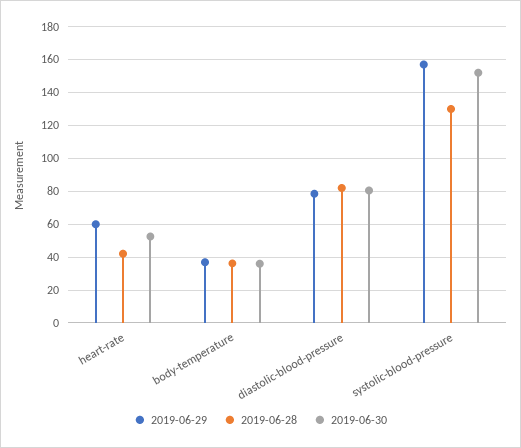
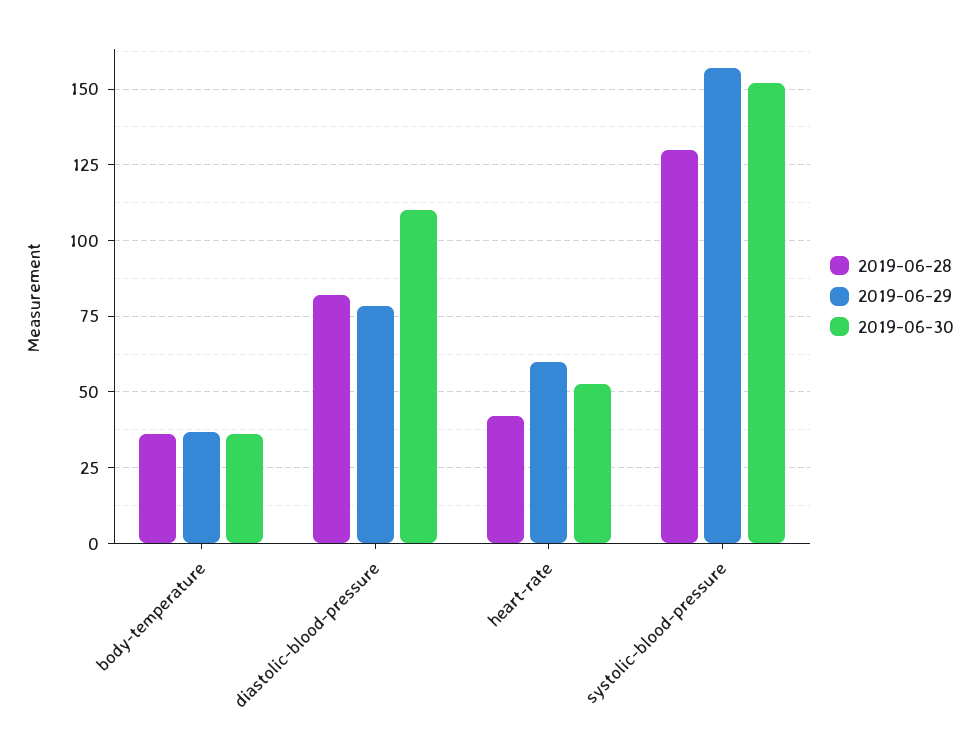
  {
    "2019-06-29": {
      "heart-rate": 60,
      "body-temperature": 37.5,
      "diastolic-blood-pressure": 77.5,
      "systolic-blood-pressure": 157.5
    },
    "2019-06-28": {
      "heart-rate": 42.5,
      "body-temperature": 35,
      "diastolic-blood-pressure": 82.5,
      "systolic-blood-pressure": 130
    },
    "2019-06-30": {
      "heart-rate": 52.5,
      "body-temperature": 35,
-     "diastolic-blood-pressure": 80,
+     "diastolic-blood-pressure": 110,
      "systolic-blood-pressure": 152.5
    }
  }

